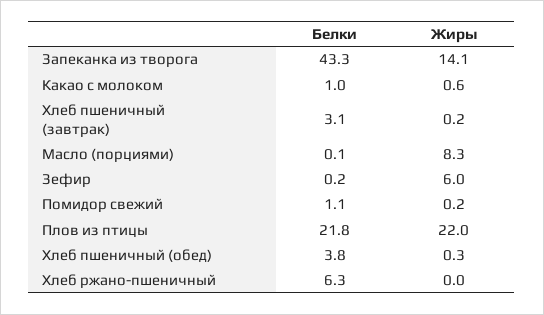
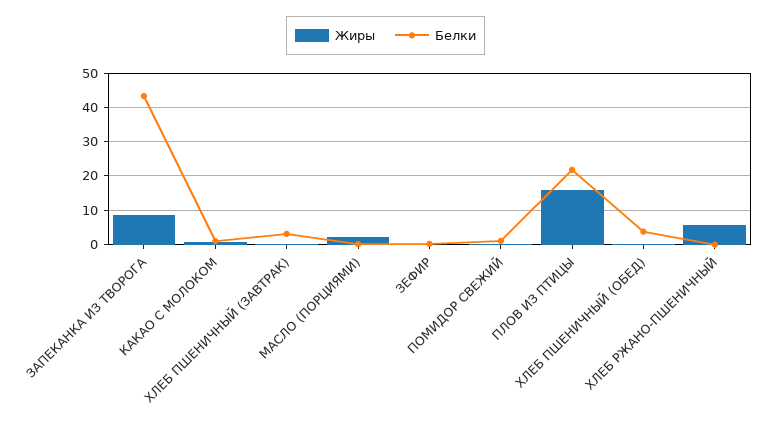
  {
    "Белки": {
      "Запеканка из творога": 43.3,
      "Какао с молоком": 1,
      "Хлеб пшеничный (завтрак)": 3.1,
      "Масло (порциями)": 0.1,
      "Зефир": 0.2,
      "Помидор свежий": 1.1,
      "Плов из птицы": 21.8,
      "Хлеб пшеничный (обед)": 3.8,
-     "Хлеб ржано-пшеничный": 6.3
+     "Хлеб ржано-пшеничный": 0
    },
    "Жиры": {
-     "Запеканка из творога": 14.1,
+     "Запеканка из творога": 8,
      "Какао с молоком": 0.6,
      "Хлеб пшеничный (завтрак)": 0.2,
-     "Масло (порциями)": 8.3,
+     "Масло (порциями)": 2,
-     "Зефир": 6,
+     "Зефир": 0,
      "Помидор свежий": 0.2,
-     "Плов из птицы": 22,
+     "Плов из птицы": 16,
      "Хлеб пшеничный (обед)": 0.3,
-     "Хлеб ржано-пшеничный": 0
+     "Хлеб ржано-пшеничный": 6
    }
  }

